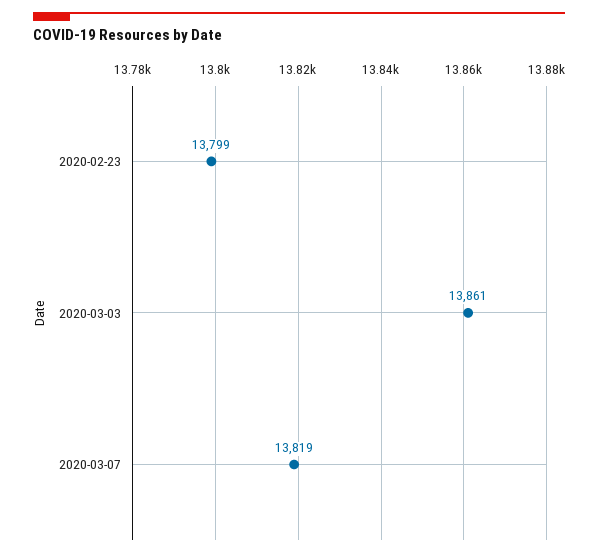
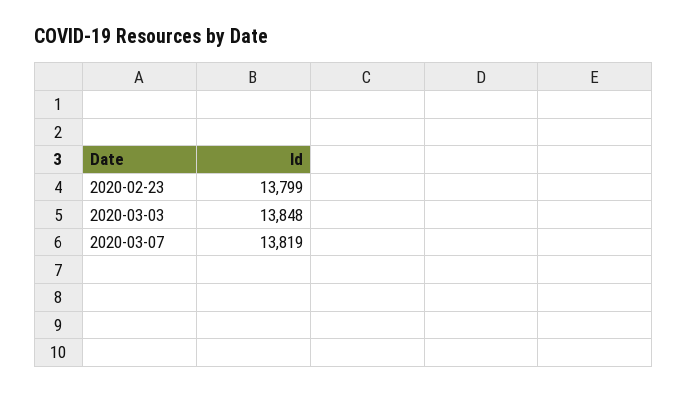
  {
    "2020-02-23": 13799,
-   "2020-03-03": 13861,
+   "2020-03-03": 13848,
    "2020-03-07": 13819
  }

